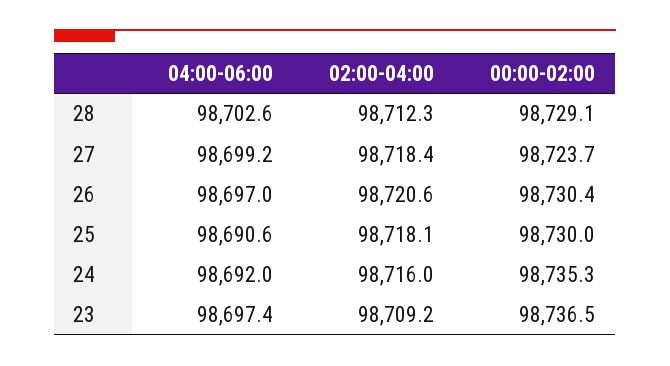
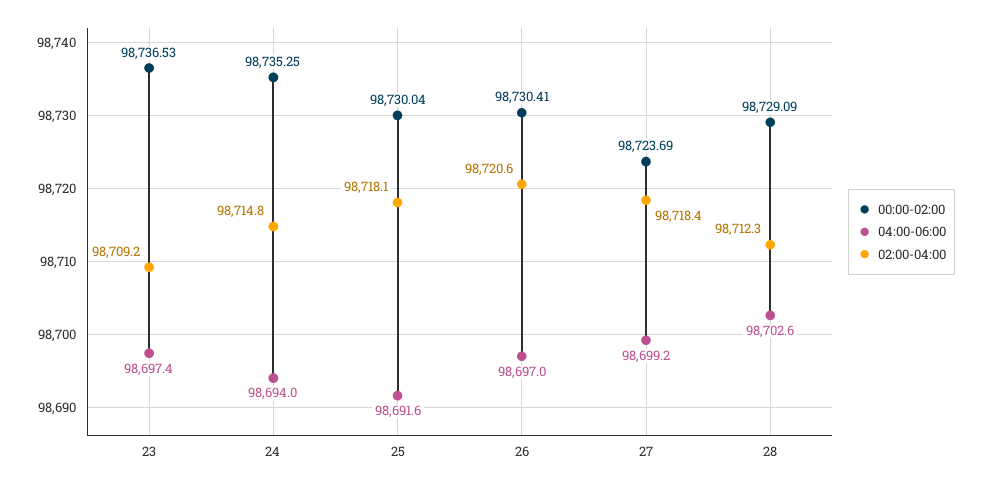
  {
    "04:00-06:00": {
      "28": 98702.6,
      "27": 98699.2,
      "26": 98697,
-     "25": 98690.6,
+     "25": 98691.6,
-     "24": 98692,
+     "24": 98694,
      "23": 98697.4
    },
    "02:00-04:00": {
      "28": 98712.3,
      "27": 98718.4,
      "26": 98720.6,
      "25": 98718.1,
-     "24": 98716,
+     "24": 98714.8,
      "23": 98709.2
    },
    "00:00-02:00": {
      "28": 98729.09,
      "27": 98723.69,
      "26": 98730.41,
      "25": 98730.04,
      "24": 98735.25,
      "23": 98736.53
    }
  }

